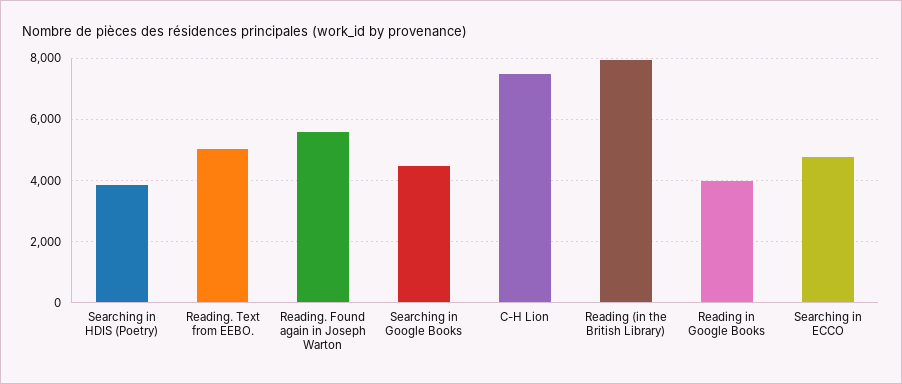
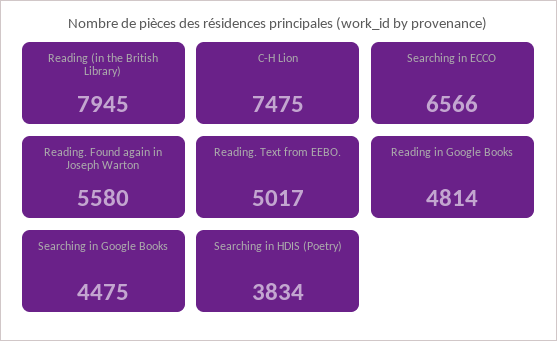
  {
    "Searching in HDIS (Poetry)": 3834,
    "Reading. Text from EEBO.": 5017,
    "Reading. Found again in Joseph Warton": 5580,
    "Searching in Google Books": 4475,
    "C-H Lion": 7475,
    "Reading (in the British Library)": 7945,
-   "Reading in Google Books": 4000,
+   "Reading in Google Books": 4814,
-   "Searching in ECCO": 4800
+   "Searching in ECCO": 6566
  }

